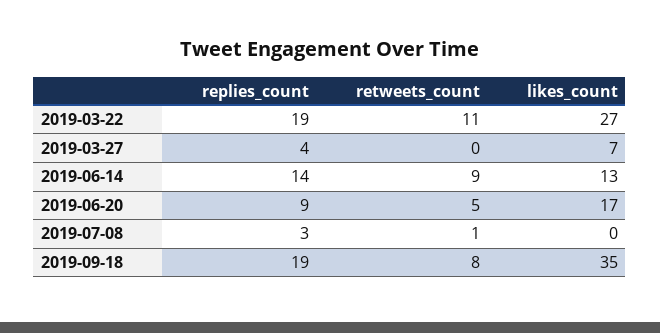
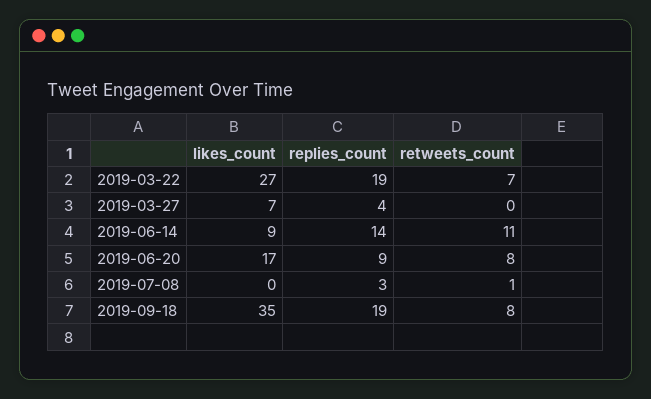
  {
    "replies_count": {
      "2019-03-22": 19,
      "2019-03-27": 4,
      "2019-06-14": 14,
      "2019-06-20": 9,
      "2019-07-08": 3,
      "2019-09-18": 19
    },
    "retweets_count": {
-     "2019-03-22": 11,
+     "2019-03-22": 7,
      "2019-03-27": 0,
-     "2019-06-14": 9,
+     "2019-06-14": 11,
-     "2019-06-20": 5,
+     "2019-06-20": 8,
      "2019-07-08": 1,
      "2019-09-18": 8
    },
    "likes_count": {
      "2019-03-22": 27,
      "2019-03-27": 7,
-     "2019-06-14": 13,
+     "2019-06-14": 9,
      "2019-06-20": 17,
      "2019-07-08": 0,
      "2019-09-18": 35
    }
  }

